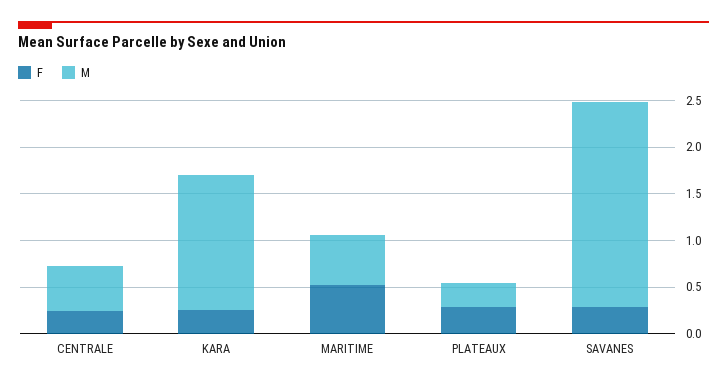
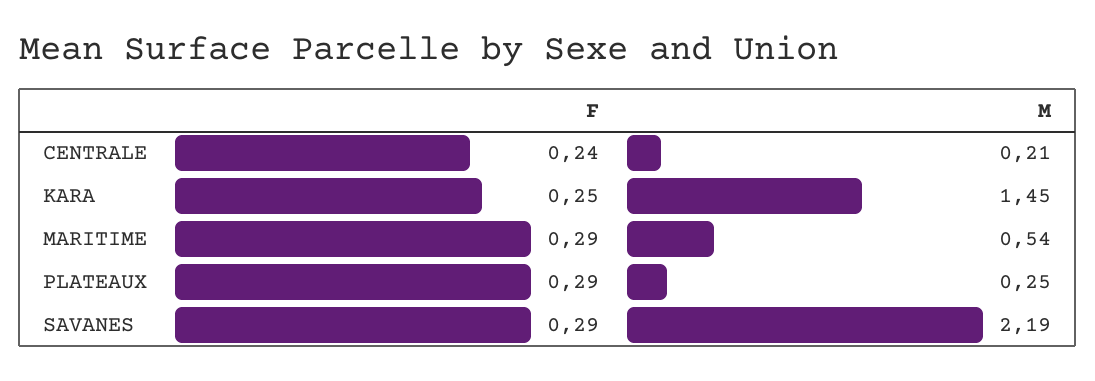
  {
    "F": {
      "CENTRALE": 0.24,
      "KARA": 0.25,
-     "MARITIME": 0.5,
+     "MARITIME": 0.29,
      "PLATEAUX": 0.29,
      "SAVANES": 0.29
    },
    "M": {
-     "CENTRALE": 0.5,
+     "CENTRALE": 0.21,
      "KARA": 1.45,
      "MARITIME": 0.54,
      "PLATEAUX": 0.25,
      "SAVANES": 2.19
    }
  }

